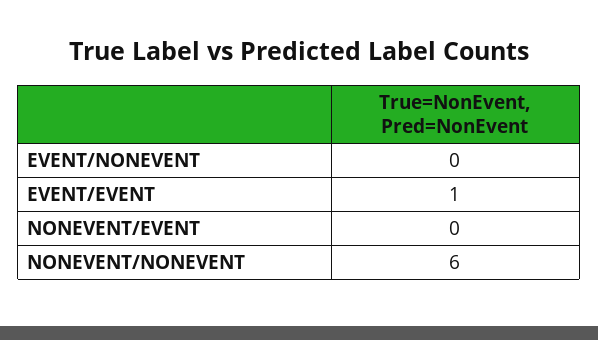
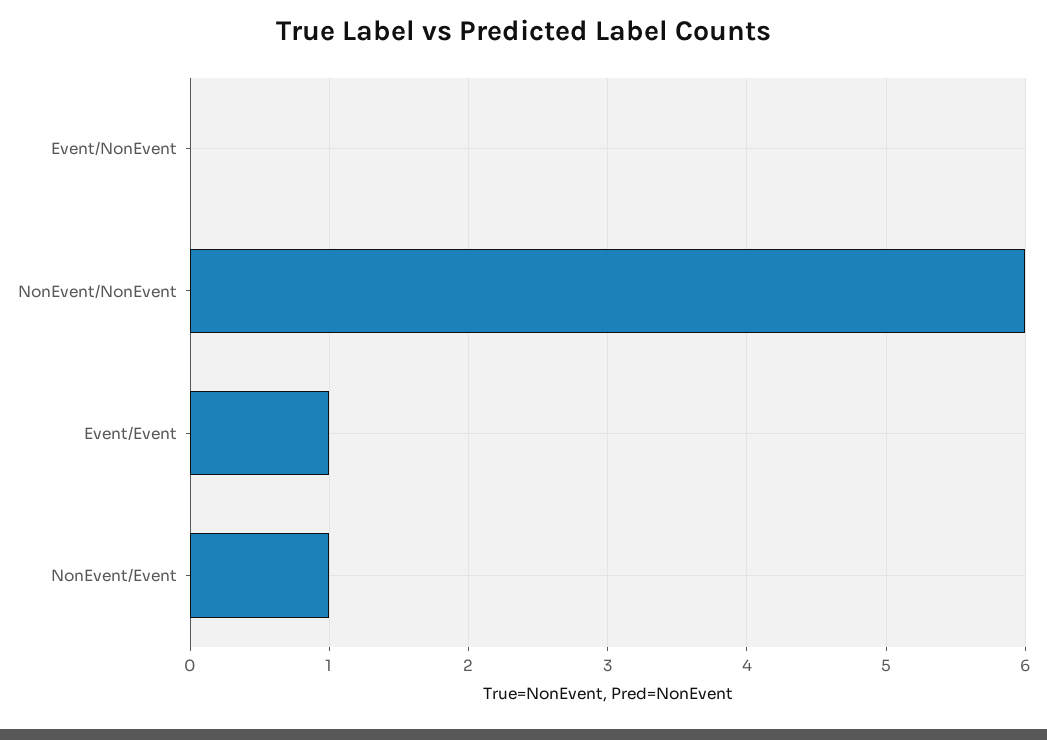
  {
    "EVENT/NONEVENT": 0,
    "EVENT/EVENT": 1,
-   "NONEVENT/EVENT": 0,
+   "NONEVENT/EVENT": 1,
    "NONEVENT/NONEVENT": 6
  }

